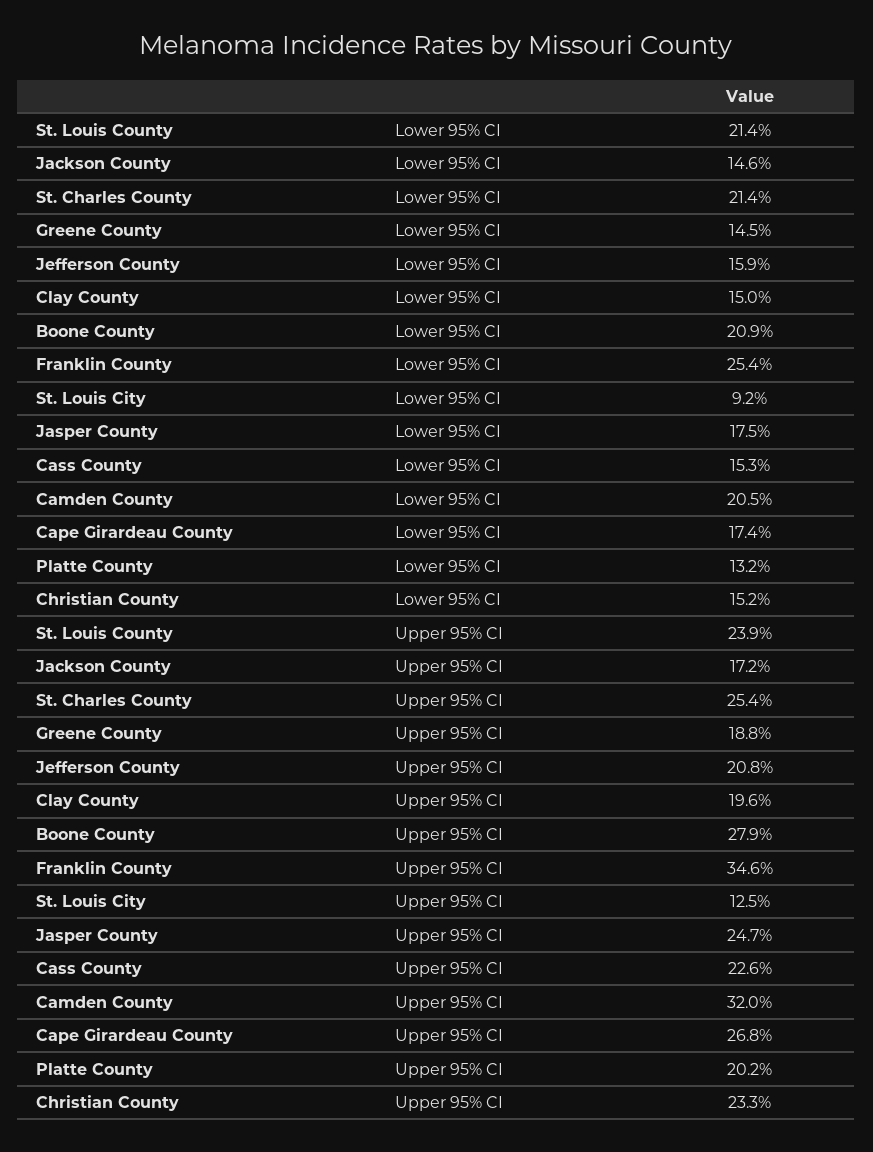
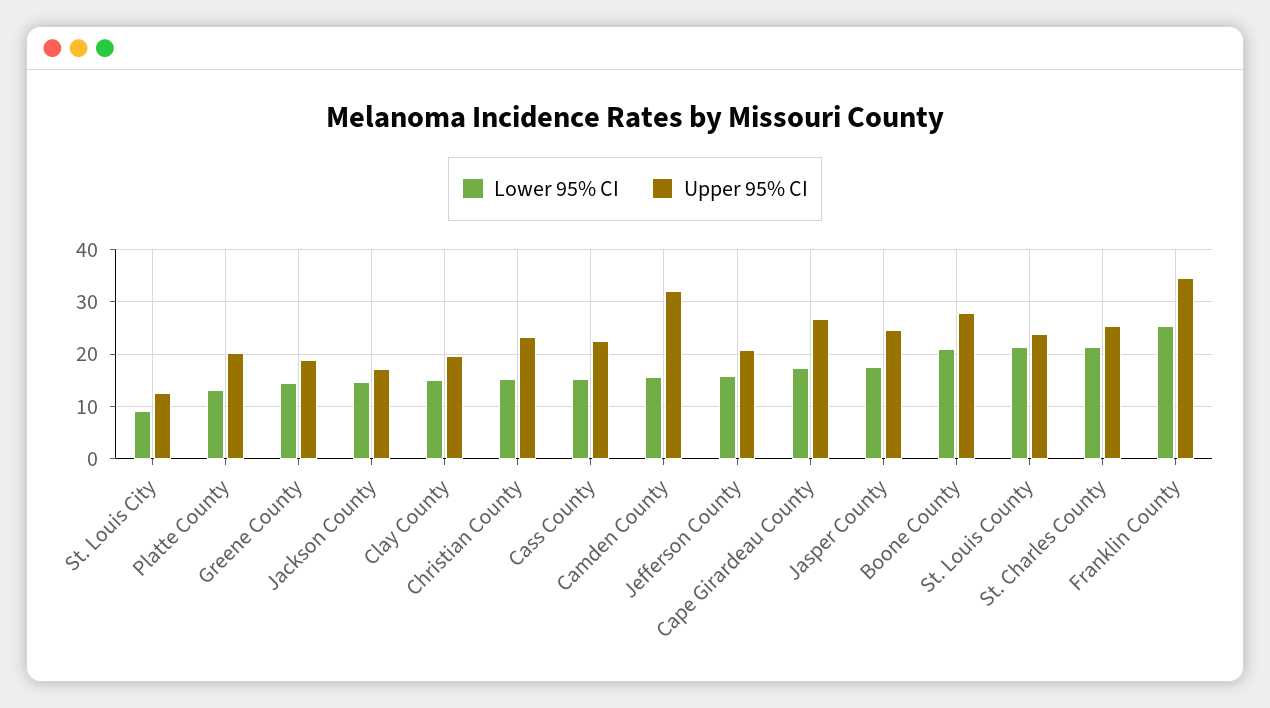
  {
    "Lower 95% CI": {
      "St. Louis County": 21.4,
      "Jackson County": 14.6,
      "St. Charles County": 21.4,
      "Greene County": 14.5,
      "Jefferson County": 15.9,
      "Clay County": 15,
      "Boone County": 20.9,
      "Franklin County": 25.4,
      "St. Louis City": 9.2,
      "Jasper County": 17.5,
      "Cass County": 15.3,
-     "Camden County": 20.5,
+     "Camden County": 16,
      "Cape Girardeau County": 17.4,
      "Platte County": 13.2,
      "Christian County": 15.2
    },
    "Upper 95% CI": {
      "St. Louis County": 23.9,
      "Jackson County": 17.2,
      "St. Charles County": 25.4,
      "Greene County": 18.8,
      "Jefferson County": 20.8,
      "Clay County": 19.6,
      "Boone County": 27.9,
      "Franklin County": 34.6,
      "St. Louis City": 12.5,
      "Jasper County": 24.7,
      "Cass County": 22.6,
      "Camden County": 32,
      "Cape Girardeau County": 26.8,
      "Platte County": 20.2,
      "Christian County": 23.3
    }
  }

